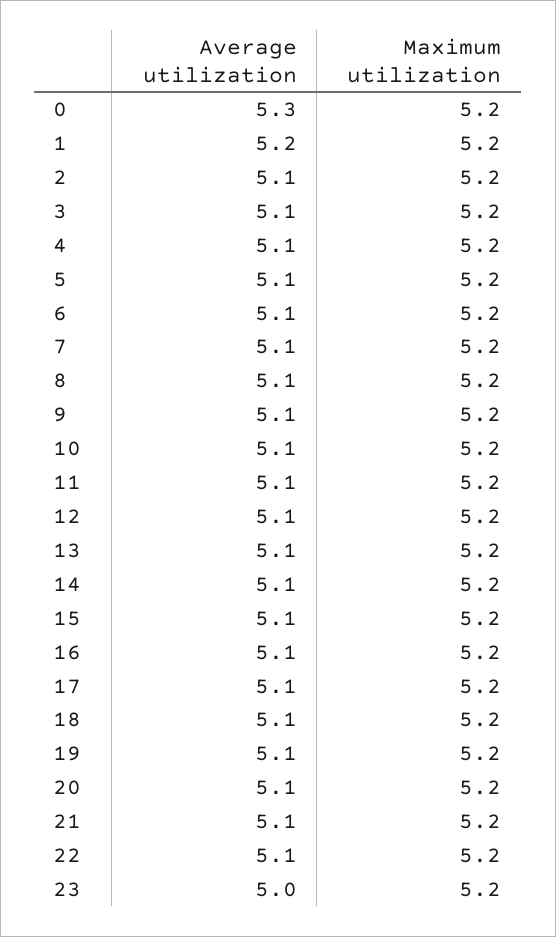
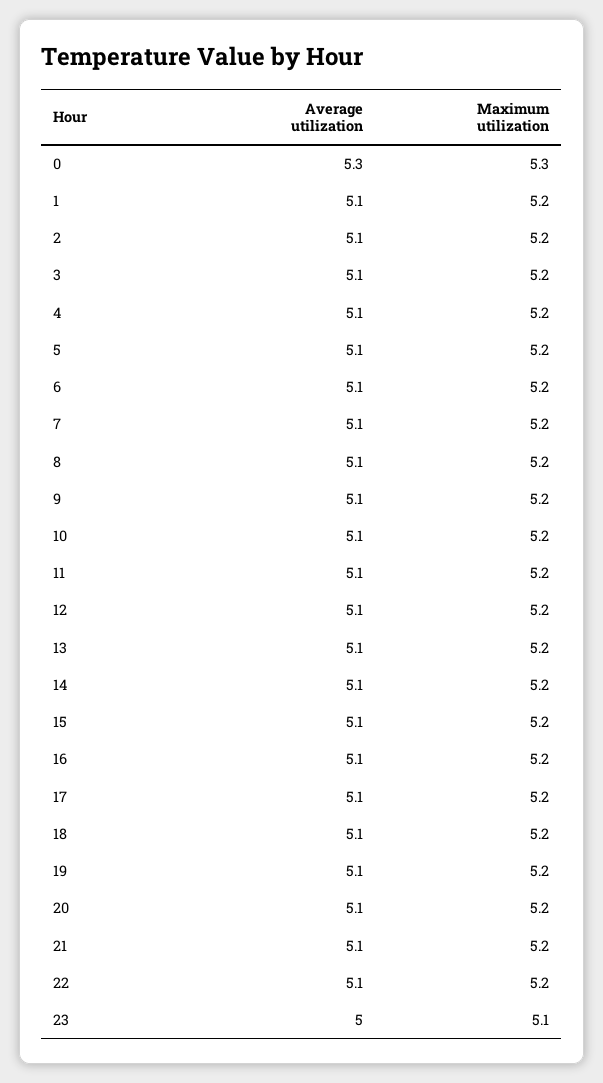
  {
    "Average utilization": {
      "0": 5.3,
-     "1": 5.2,
+     "1": 5.1,
      "2": 5.1,
      "3": 5.1,
      "4": 5.1,
      "5": 5.1,
      "6": 5.1,
      "7": 5.1,
      "8": 5.1,
      "9": 5.1,
      "10": 5.1,
      "11": 5.1,
      "12": 5.1,
      "13": 5.1,
      "14": 5.1,
      "15": 5.1,
      "16": 5.1,
      "17": 5.1,
      "18": 5.1,
      "19": 5.1,
      "20": 5.1,
      "21": 5.1,
      "22": 5.1,
      "23": 5
    },
    "Maximum utilization": {
-     "0": 5.2,
+     "0": 5.3,
      "1": 5.2,
      "2": 5.2,
      "3": 5.2,
      "4": 5.2,
      "5": 5.2,
      "6": 5.2,
      "7": 5.2,
      "8": 5.2,
      "9": 5.2,
      "10": 5.2,
      "11": 5.2,
      "12": 5.2,
      "13": 5.2,
      "14": 5.2,
      "15": 5.2,
      "16": 5.2,
      "17": 5.2,
      "18": 5.2,
      "19": 5.2,
      "20": 5.2,
      "21": 5.2,
      "22": 5.2,
-     "23": 5.2
+     "23": 5.1
    }
  }

